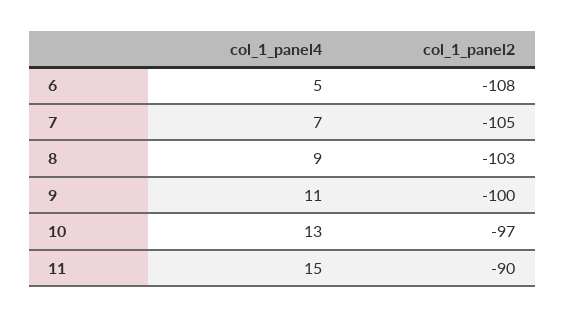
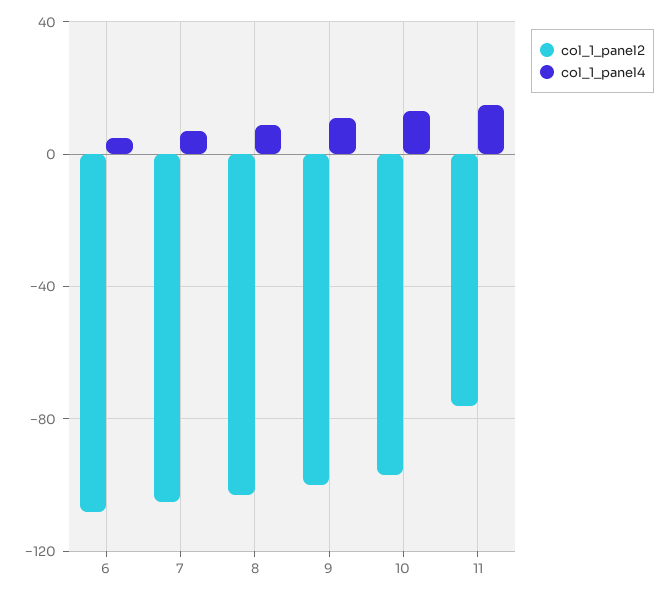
  {
    "col_1_panel4": {
      "6": 5,
      "7": 7,
      "8": 9,
      "9": 11,
      "10": 13,
      "11": 15
    },
    "col_1_panel2": {
      "6": -108,
      "7": -105,
      "8": -103,
      "9": -100,
      "10": -97,
-     "11": -90
+     "11": -75
    }
  }

